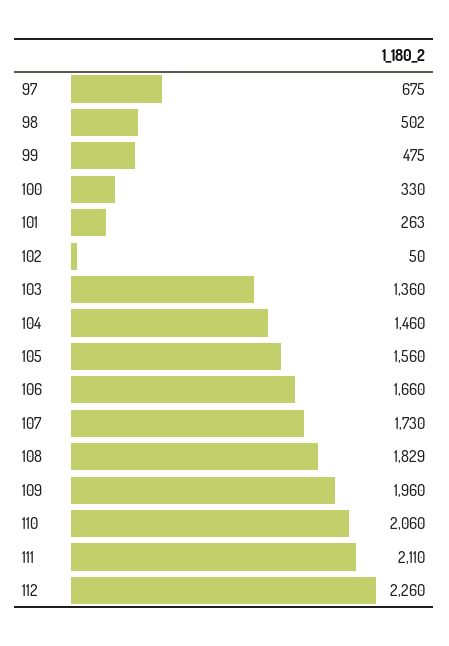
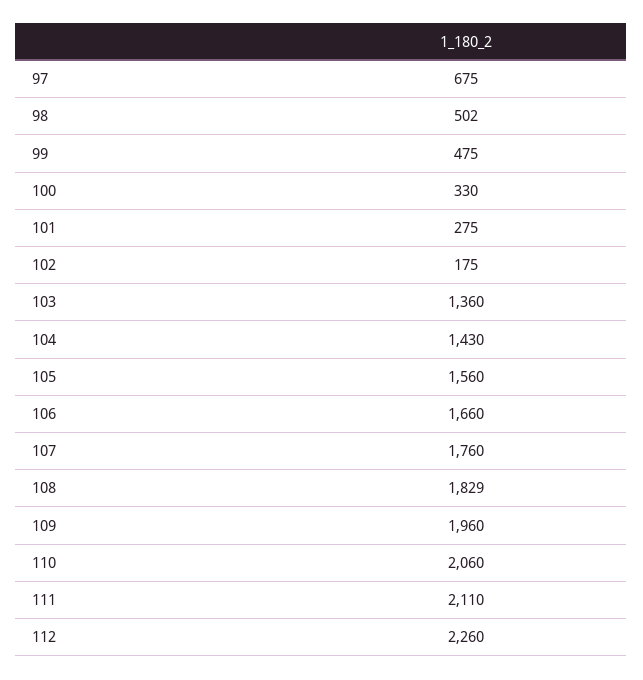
  {
    "97": 675,
    "98": 502,
    "99": 475,
    "100": 330,
-   "101": 263,
+   "101": 275,
-   "102": 50,
+   "102": 175,
    "103": 1360,
-   "104": 1460,
+   "104": 1430,
    "105": 1560,
    "106": 1660,
-   "107": 1730,
+   "107": 1760,
    "108": 1829,
    "109": 1960,
    "110": 2060,
    "111": 2110,
    "112": 2260
  }

